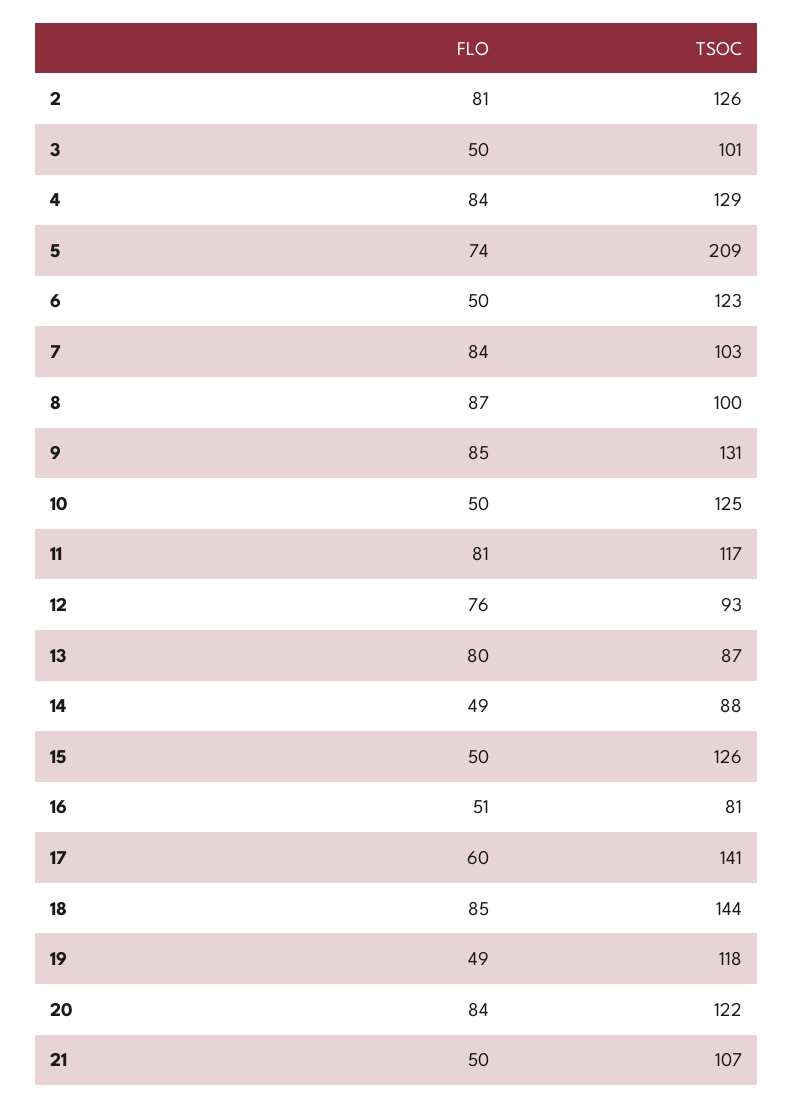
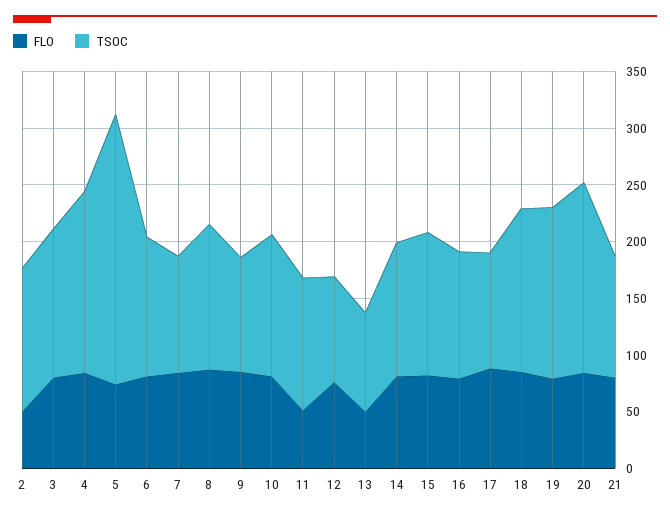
  {
    "FLO": {
-     "2": 81,
+     "2": 50,
-     "3": 50,
+     "3": 80,
      "4": 84,
      "5": 74,
-     "6": 50,
+     "6": 80,
      "7": 84,
      "8": 87,
      "9": 85,
-     "10": 50,
+     "10": 80,
-     "11": 81,
+     "11": 50,
      "12": 76,
-     "13": 80,
+     "13": 50,
-     "14": 49,
+     "14": 80,
-     "15": 50,
+     "15": 80,
-     "16": 51,
+     "16": 80,
-     "17": 60,
+     "17": 90,
      "18": 85,
-     "19": 49,
+     "19": 80,
      "20": 84,
-     "21": 50
+     "21": 80
    },
    "TSOC": {
      "2": 126,
-     "3": 101,
+     "3": 130,
-     "4": 129,
+     "4": 160,
-     "5": 209,
+     "5": 240,
      "6": 123,
      "7": 103,
-     "8": 100,
+     "8": 130,
-     "9": 131,
+     "9": 100,
      "10": 125,
      "11": 117,
      "12": 93,
      "13": 87,
-     "14": 88,
+     "14": 120,
      "15": 126,
-     "16": 81,
+     "16": 110,
-     "17": 141,
+     "17": 100,
      "18": 144,
-     "19": 118,
+     "19": 150,
-     "20": 122,
+     "20": 170,
      "21": 107
    }
  }

